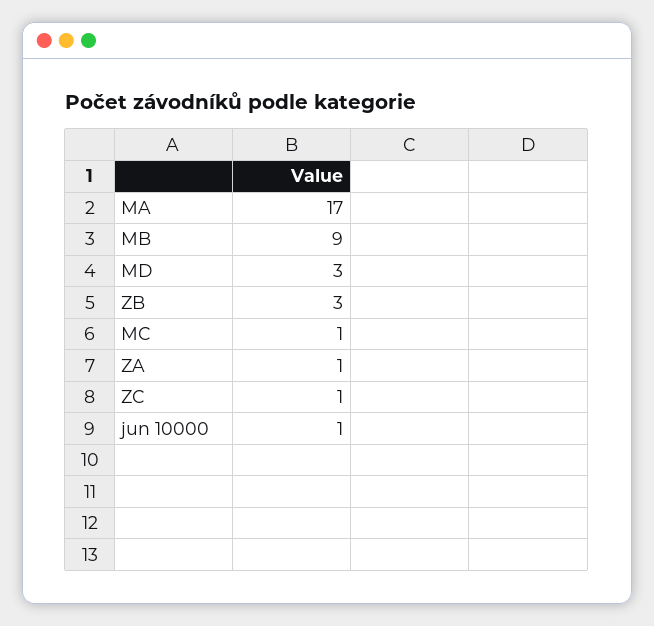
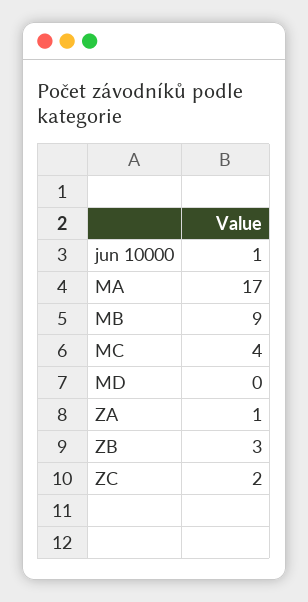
  {
    "MA": 17,
    "MB": 9,
-   "MD": 3,
+   "MD": 0,
    "ZB": 3,
-   "MC": 1,
+   "MC": 4,
    "ZA": 1,
-   "ZC": 1,
+   "ZC": 2,
    "jun 10000": 1
  }

